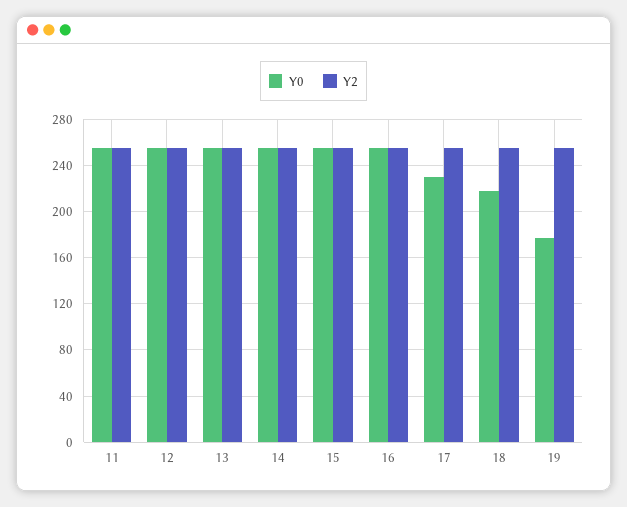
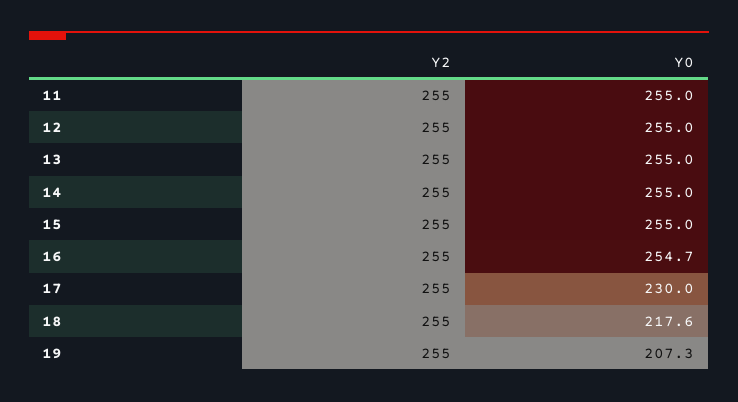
  {
    "Y0": {
      "11": 255,
      "12": 255,
      "13": 255,
      "14": 255,
      "15": 255,
      "16": 254.7,
      "17": 230,
      "18": 217.6,
-     "19": 180
+     "19": 207.3
    },
    "Y2": {
      "11": 255,
      "12": 255,
      "13": 255,
      "14": 255,
      "15": 255,
      "16": 255,
      "17": 255,
      "18": 255,
      "19": 255
    }
  }

